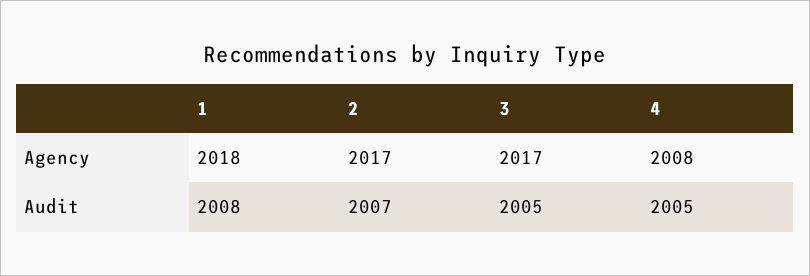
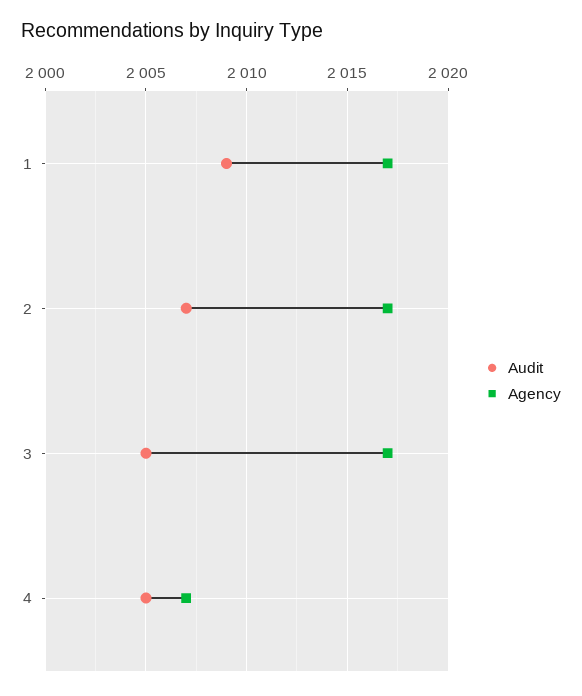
  {
    "Agency": {
-     "1": 2018,
+     "1": 2017,
      "2": 2017,
      "3": 2017,
-     "4": 2008
+     "4": 2007
    },
    "Audit": {
-     "1": 2008,
+     "1": 2009,
      "2": 2007,
      "3": 2005,
      "4": 2005
    }
  }

